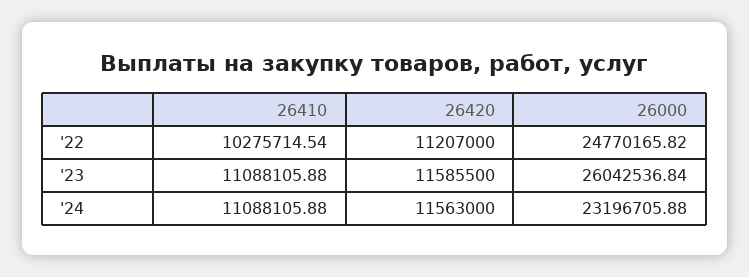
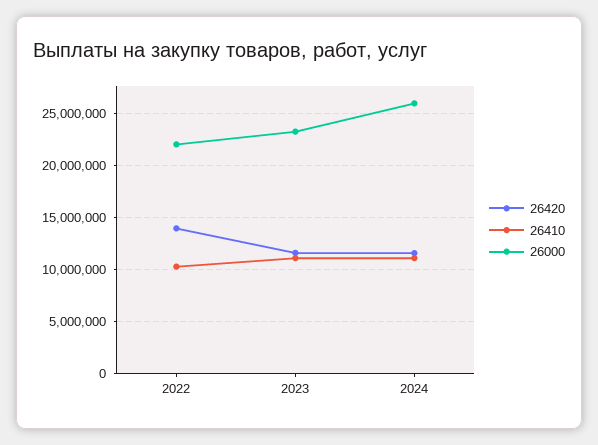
  {
    "26410": {
      "'22": 10275714.54,
      "'23": 11088105.88,
      "'24": 11088105.88
    },
    "26420": {
-     "'22": 11207000,
+     "'22": 14000000,
      "'23": 11585500,
      "'24": 11563000
    },
    "26000": {
-     "'22": 24770165.82,
+     "'22": 22000000,
-     "'23": 26042536.84,
+     "'23": 23000000,
-     "'24": 23196705.88
+     "'24": 26000000
    }
  }

